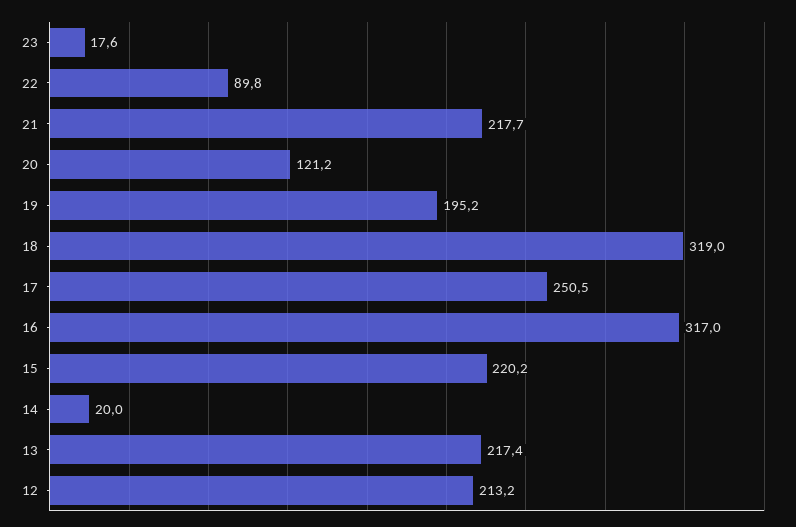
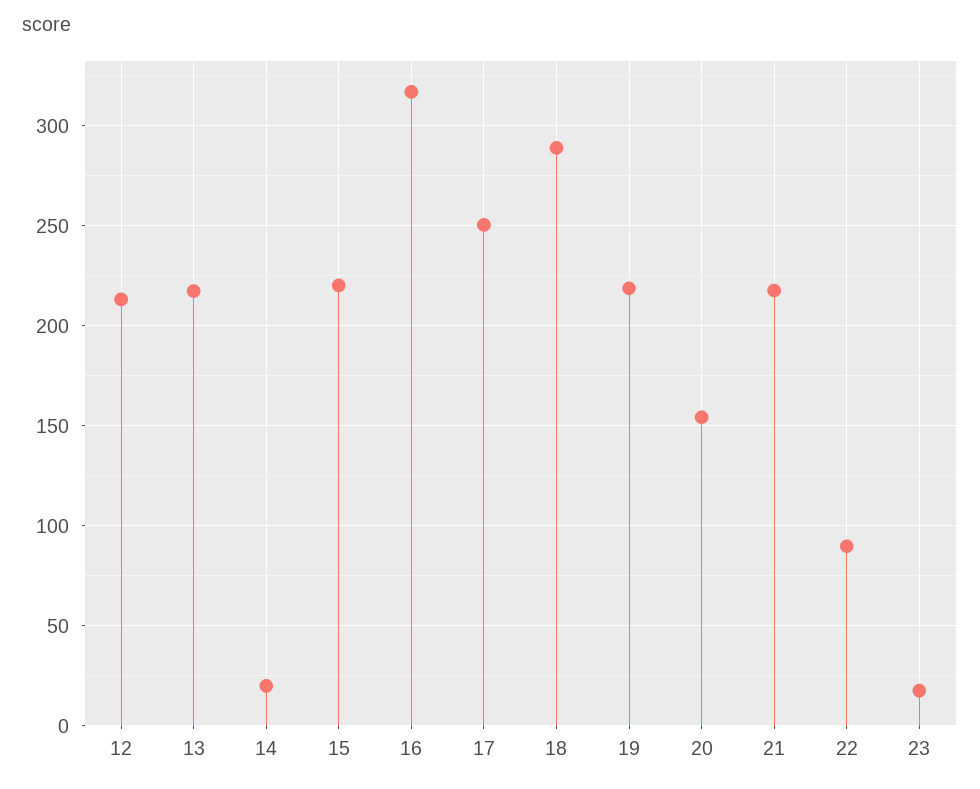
  {
    "23": 17.6,
    "22": 89.8,
    "21": 217.7,
-   "20": 121.2,
+   "20": 155,
-   "19": 195.2,
+   "19": 220,
-   "18": 319,
+   "18": 290,
    "17": 250.5,
    "16": 317,
    "15": 220.2,
    "14": 20,
    "13": 217.4,
    "12": 213.2
  }

